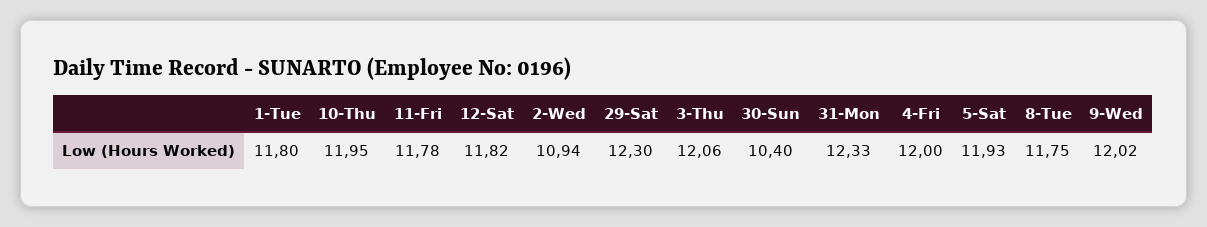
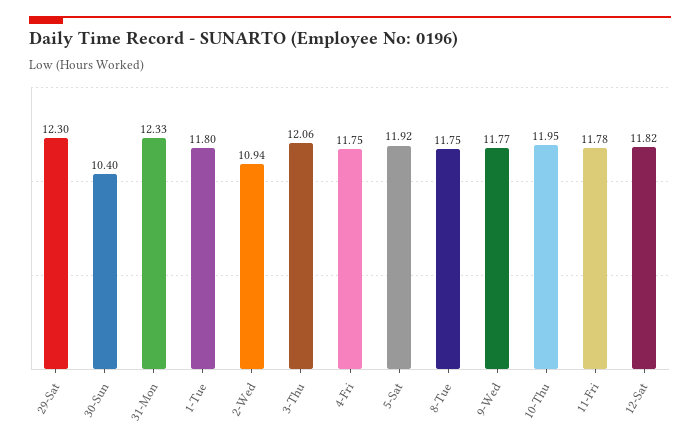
  {
    "1-Tue": 11.8,
    "10-Thu": 11.95,
    "11-Fri": 11.78,
    "12-Sat": 11.82,
    "2-Wed": 10.94,
    "29-Sat": 12.3,
    "3-Thu": 12.06,
    "30-Sun": 10.4,
    "31-Mon": 12.33,
-   "4-Fri": 12,
+   "4-Fri": 11.75,
-   "5-Sat": 11.93,
+   "5-Sat": 11.92,
    "8-Tue": 11.75,
-   "9-Wed": 12.02
+   "9-Wed": 11.77
  }

